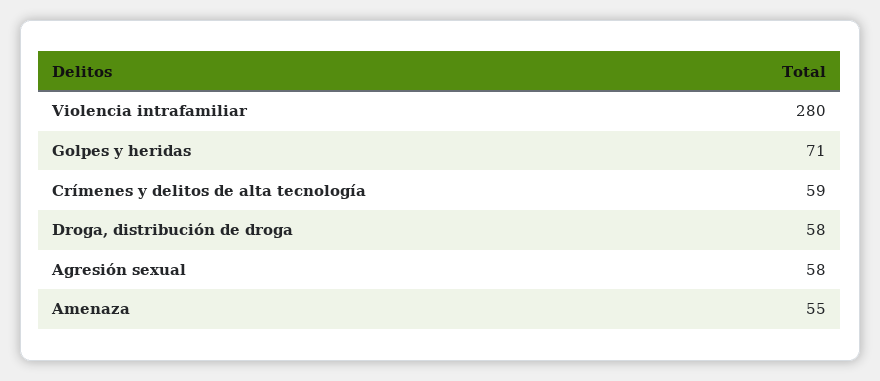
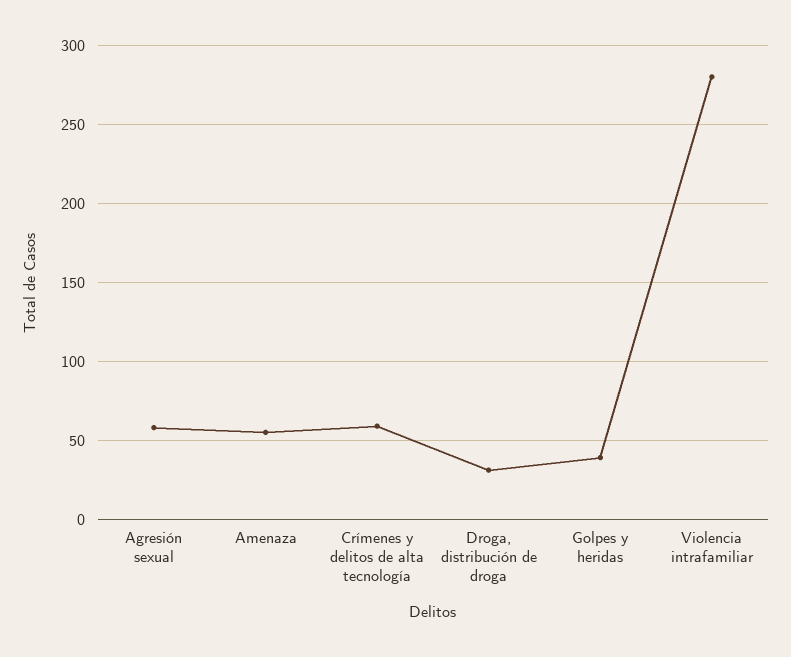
  {
    "Violencia intrafamiliar": 280,
-   "Golpes y heridas": 71,
+   "Golpes y heridas": 40,
    "Crímenes y delitos de alta tecnología": 59,
-   "Droga, distribución de droga": 58,
+   "Droga, distribución de droga": 30,
    "Agresión sexual": 58,
    "Amenaza": 55
  }

